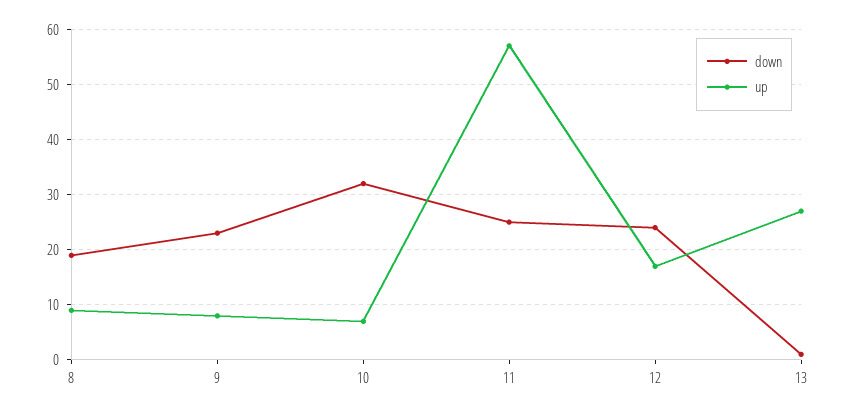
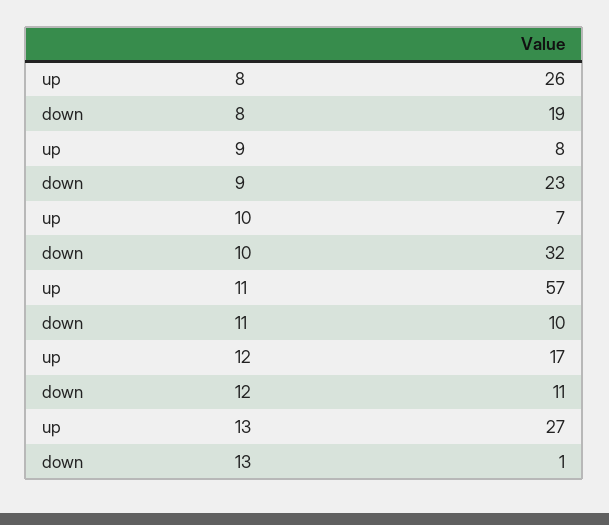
  {
    "down": {
      "8": 19,
      "9": 23,
      "10": 32,
-     "11": 25,
+     "11": 10,
-     "12": 25,
+     "12": 11,
      "13": 1
    },
    "up": {
-     "8": 10,
+     "8": 26,
      "9": 8,
      "10": 7,
      "11": 57,
      "12": 17,
      "13": 27
    }
  }

